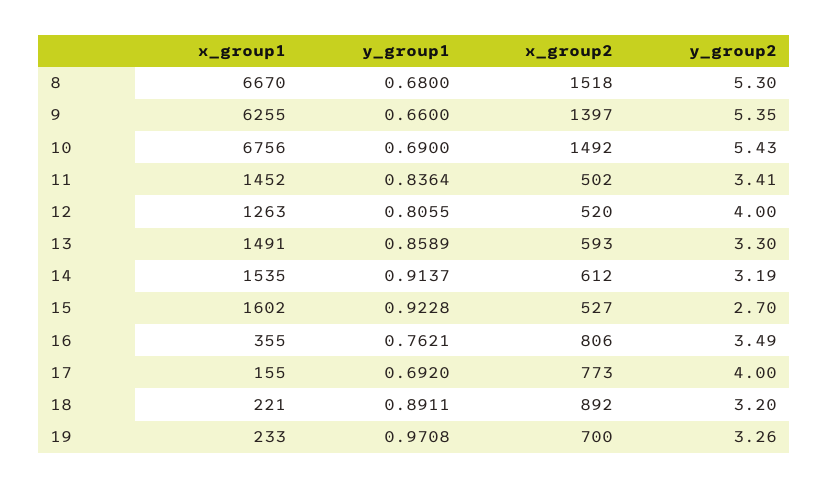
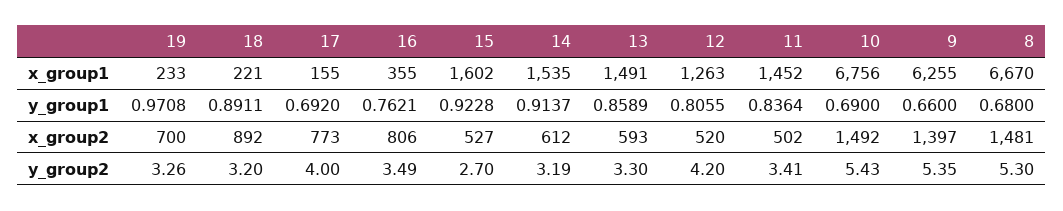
  {
    "x_group1": {
      "8": 6670,
      "9": 6255,
      "10": 6756,
      "11": 1452,
      "12": 1263,
      "13": 1491,
      "14": 1535,
      "15": 1602,
      "16": 355,
      "17": 155,
      "18": 221,
      "19": 233
    },
    "y_group1": {
      "8": 0.68,
      "9": 0.66,
      "10": 0.69,
      "11": 0.8364,
      "12": 0.8055,
      "13": 0.8589,
      "14": 0.9137,
      "15": 0.9228,
      "16": 0.7621,
      "17": 0.692,
      "18": 0.8911,
      "19": 0.9708
    },
    "x_group2": {
-     "8": 1518,
+     "8": 1481,
      "9": 1397,
      "10": 1492,
      "11": 502,
      "12": 520,
      "13": 593,
      "14": 612,
      "15": 527,
      "16": 806,
      "17": 773,
      "18": 892,
      "19": 700
    },
    "y_group2": {
      "8": 5.3,
      "9": 5.35,
      "10": 5.43,
      "11": 3.41,
-     "12": 4,
+     "12": 4.2,
      "13": 3.3,
      "14": 3.19,
      "15": 2.7,
      "16": 3.49,
      "17": 4,
      "18": 3.2,
      "19": 3.26
    }
  }

